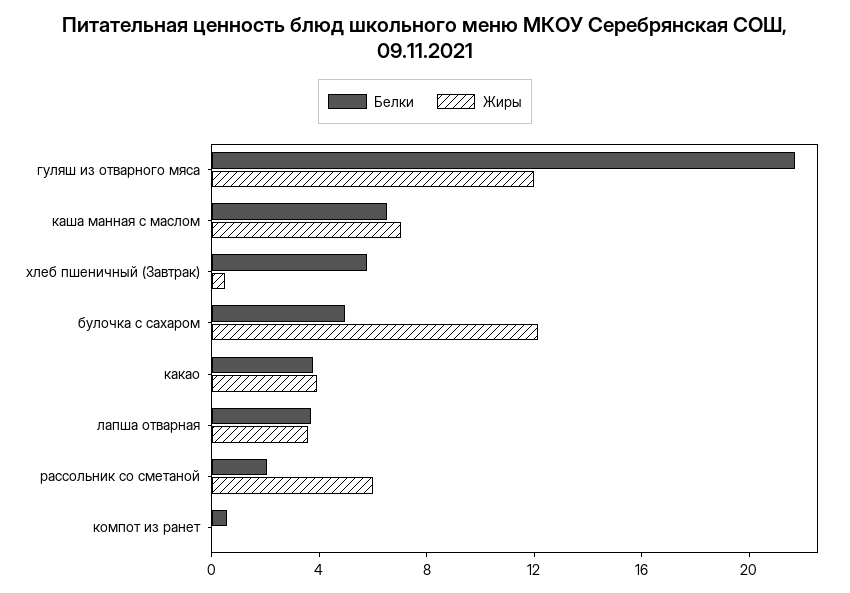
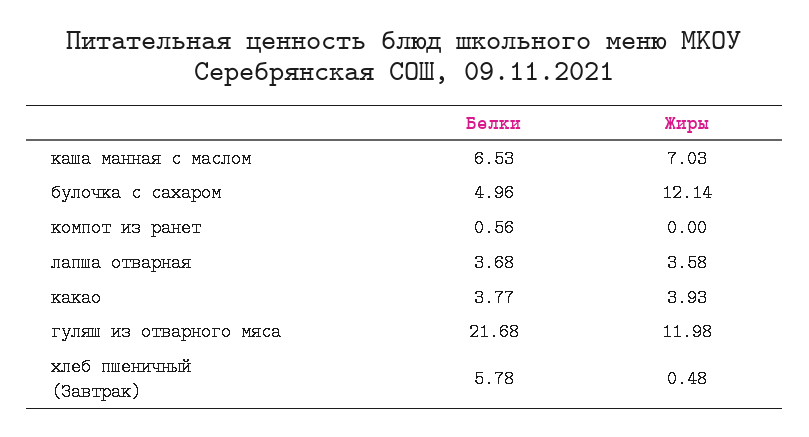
  {
    "Белки": {
      "гуляш из отварного мяса": 21.68,
      "каша манная с маслом": 6.53,
      "хлеб пшеничный (Завтрак)": 5.78,
      "булочка с сахаром": 4.96,
      "какао": 3.77,
      "лапша отварная": 3.68,
-     "рассольник со сметаной": 2,
      "компот из ранет": 0.56
    },
    "Жиры": {
      "гуляш из отварного мяса": 11.98,
      "каша манная с маслом": 7.03,
      "хлеб пшеничный (Завтрак)": 0.48,
      "булочка с сахаром": 12.14,
      "какао": 3.93,
      "лапша отварная": 3.58,
-     "рассольник со сметаной": 6,
      "компот из ранет": 0
    }
  }

